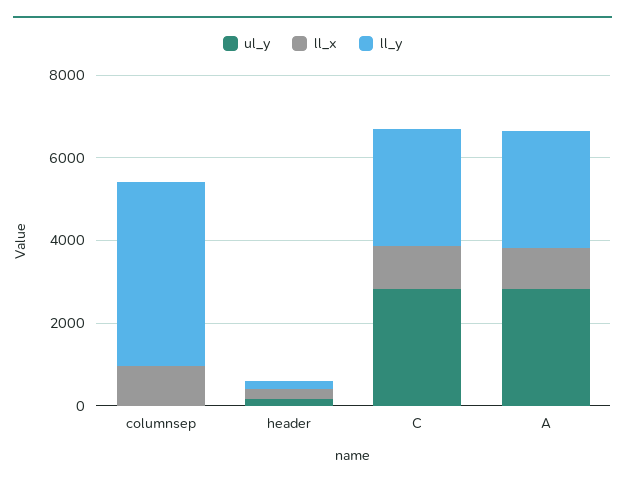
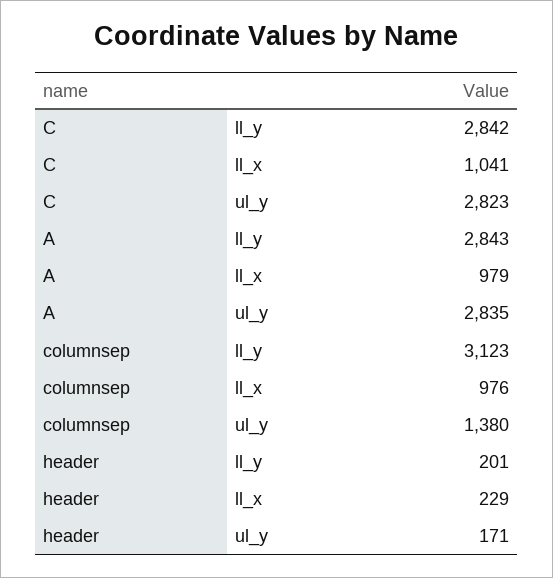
  {
    "ul_y": {
-     "columnsep": 0,
+     "columnsep": 1380,
      "header": 171,
      "C": 2823,
      "A": 2835
    },
    "ll_x": {
      "columnsep": 976,
      "header": 229,
      "C": 1041,
      "A": 979
    },
    "ll_y": {
-     "columnsep": 4500,
+     "columnsep": 3123,
      "header": 201,
      "C": 2842,
      "A": 2843
    }
  }

